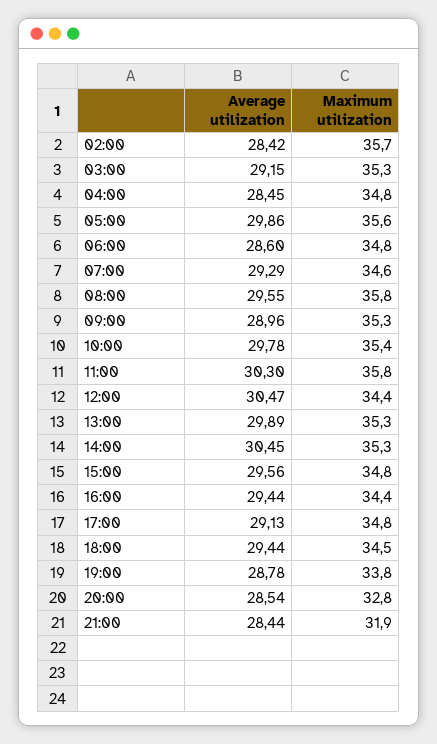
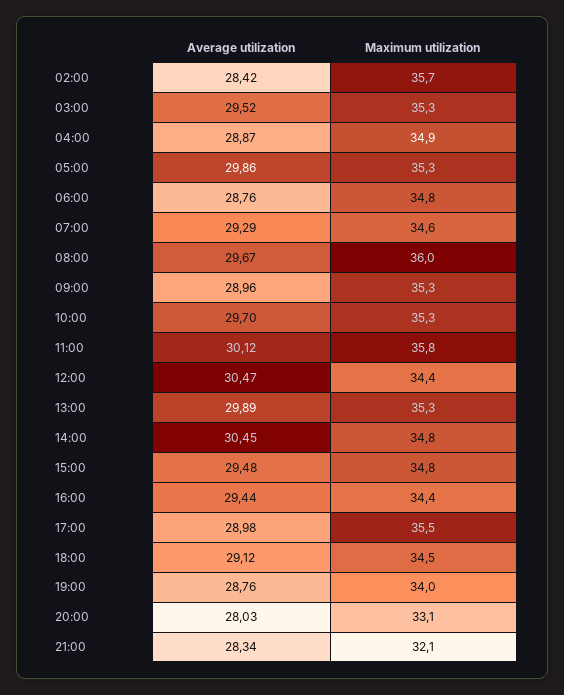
  {
    "Average utilization": {
      "02:00": 28.42,
-     "03:00": 29.15,
+     "03:00": 29.52,
-     "04:00": 28.45,
+     "04:00": 28.87,
      "05:00": 29.86,
-     "06:00": 28.6,
+     "06:00": 28.76,
      "07:00": 29.29,
-     "08:00": 29.55,
+     "08:00": 29.67,
      "09:00": 28.96,
-     "10:00": 29.78,
+     "10:00": 29.7,
-     "11:00": 30.3,
+     "11:00": 30.12,
      "12:00": 30.47,
      "13:00": 29.89,
      "14:00": 30.45,
-     "15:00": 29.56,
+     "15:00": 29.48,
      "16:00": 29.44,
-     "17:00": 29.13,
+     "17:00": 28.98,
-     "18:00": 29.44,
+     "18:00": 29.12,
-     "19:00": 28.78,
+     "19:00": 28.76,
-     "20:00": 28.54,
+     "20:00": 28.03,
-     "21:00": 28.44
+     "21:00": 28.34
    },
    "Maximum utilization": {
      "02:00": 35.7,
      "03:00": 35.3,
-     "04:00": 34.8,
+     "04:00": 34.9,
-     "05:00": 35.6,
+     "05:00": 35.3,
      "06:00": 34.8,
      "07:00": 34.6,
-     "08:00": 35.8,
+     "08:00": 36,
      "09:00": 35.3,
-     "10:00": 35.4,
+     "10:00": 35.3,
      "11:00": 35.8,
      "12:00": 34.4,
      "13:00": 35.3,
-     "14:00": 35.3,
+     "14:00": 34.8,
      "15:00": 34.8,
      "16:00": 34.4,
-     "17:00": 34.8,
+     "17:00": 35.5,
      "18:00": 34.5,
-     "19:00": 33.8,
+     "19:00": 34,
-     "20:00": 32.8,
+     "20:00": 33.1,
-     "21:00": 31.9
+     "21:00": 32.1
    }
  }

